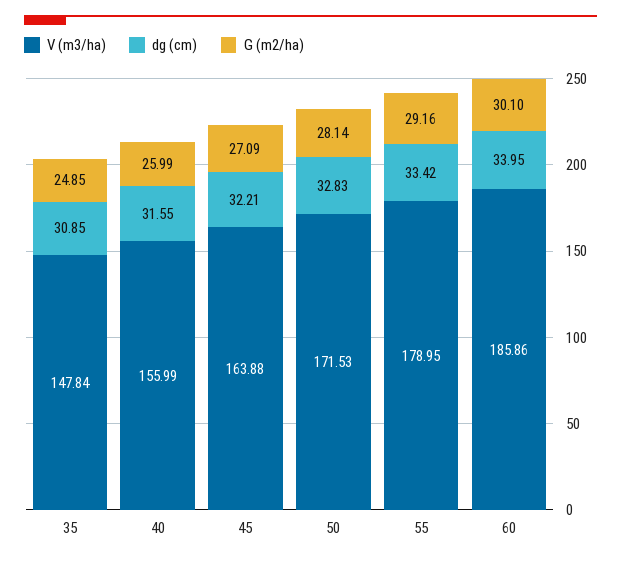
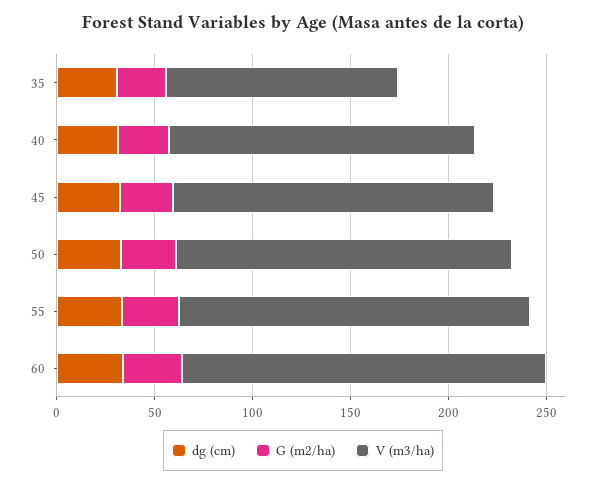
  {
    "V (m3/ha)": {
-     "35": 147.84,
+     "35": 120,
      "40": 155.99,
      "45": 163.88,
      "50": 171.53,
      "55": 178.95,
      "60": 185.86
    },
    "dg (cm)": {
      "35": 30.85,
      "40": 31.55,
      "45": 32.21,
      "50": 32.83,
      "55": 33.42,
      "60": 33.95
    },
    "G (m2/ha)": {
      "35": 24.85,
      "40": 25.99,
      "45": 27.09,
      "50": 28.14,
      "55": 29.16,
      "60": 30.1
    }
  }

